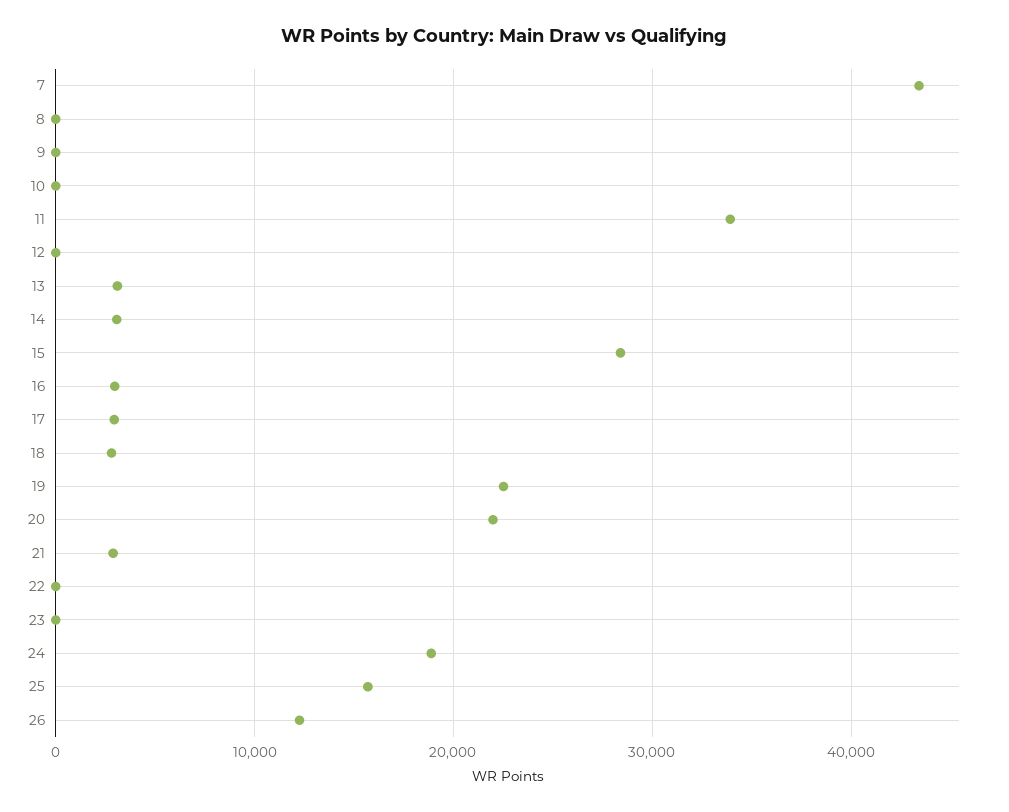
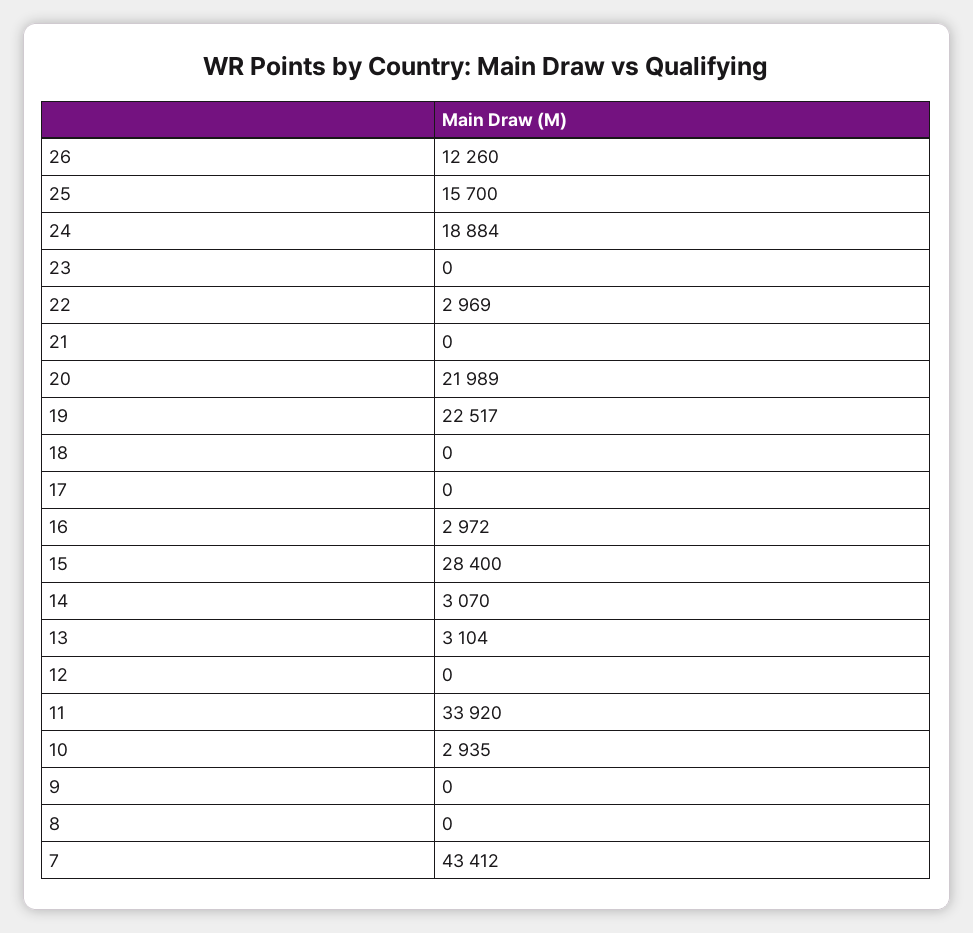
  {
    "7": 43412,
    "8": 0,
    "9": 0,
-   "10": 0,
+   "10": 2935,
    "11": 33920,
    "12": 0,
    "13": 3104,
    "14": 3070,
    "15": 28400,
    "16": 2972,
-   "17": 3000,
+   "17": 0,
-   "18": 3000,
+   "18": 0,
    "19": 22517,
    "20": 21989,
-   "21": 3000,
+   "21": 0,
-   "22": 0,
+   "22": 2969,
    "23": 0,
    "24": 18884,
    "25": 15700,
    "26": 12260
  }

